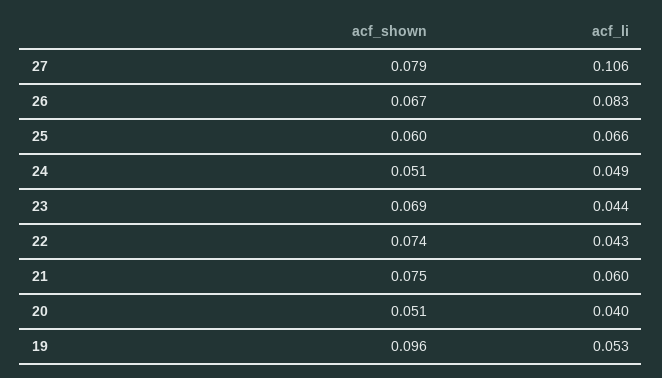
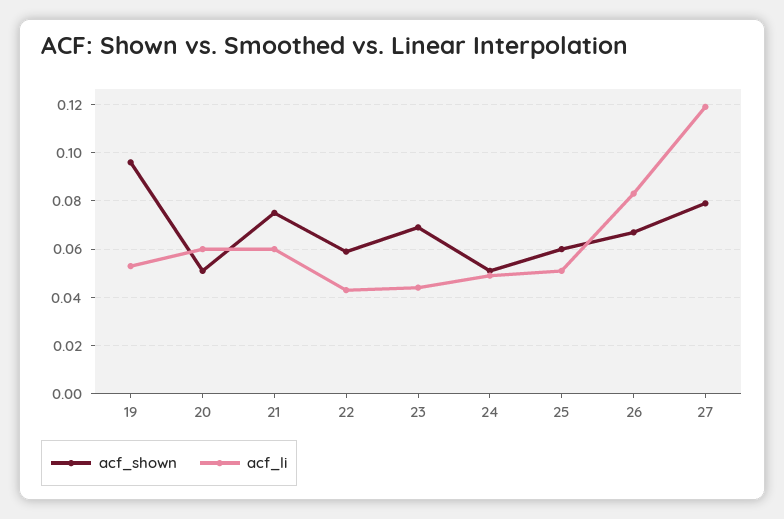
  {
    "acf_shown": {
      "27": 0.079,
      "26": 0.067,
      "25": 0.06,
      "24": 0.051,
      "23": 0.069,
-     "22": 0.074,
+     "22": 0.06,
      "21": 0.075,
      "20": 0.051,
      "19": 0.096
    },
    "acf_li": {
-     "27": 0.106,
+     "27": 0.12,
      "26": 0.083,
-     "25": 0.066,
+     "25": 0.05,
      "24": 0.049,
      "23": 0.044,
      "22": 0.043,
      "21": 0.06,
-     "20": 0.04,
+     "20": 0.06,
      "19": 0.053
    }
  }

